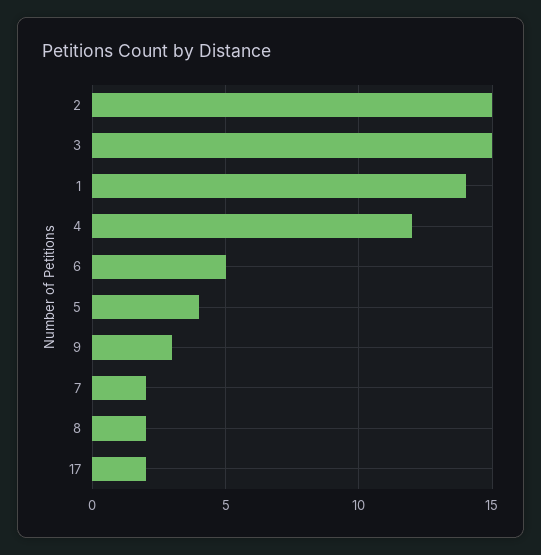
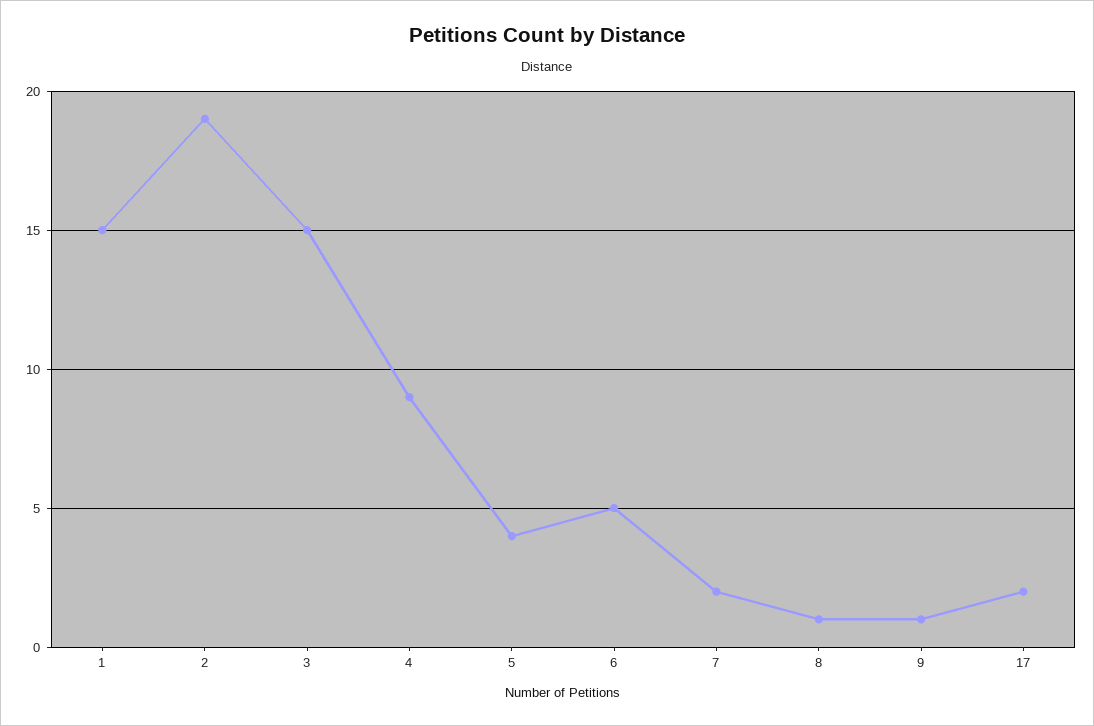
  {
-   "2": 15,
+   "2": 19,
    "3": 15,
-   "1": 14,
+   "1": 15,
-   "4": 12,
+   "4": 9,
    "6": 5,
    "5": 4,
-   "9": 3,
+   "9": 1,
    "7": 2,
-   "8": 2,
+   "8": 1,
    "17": 2
  }

